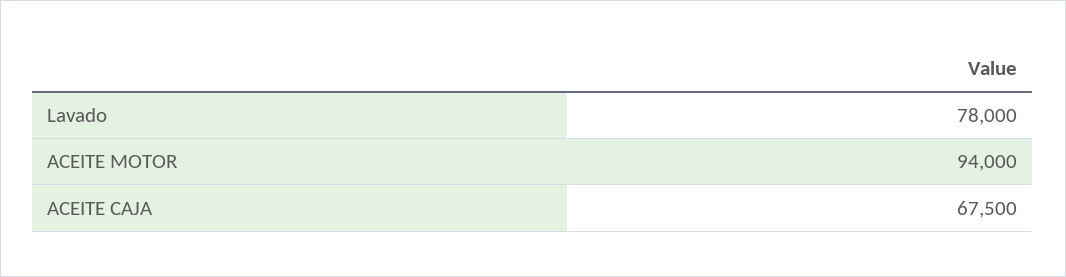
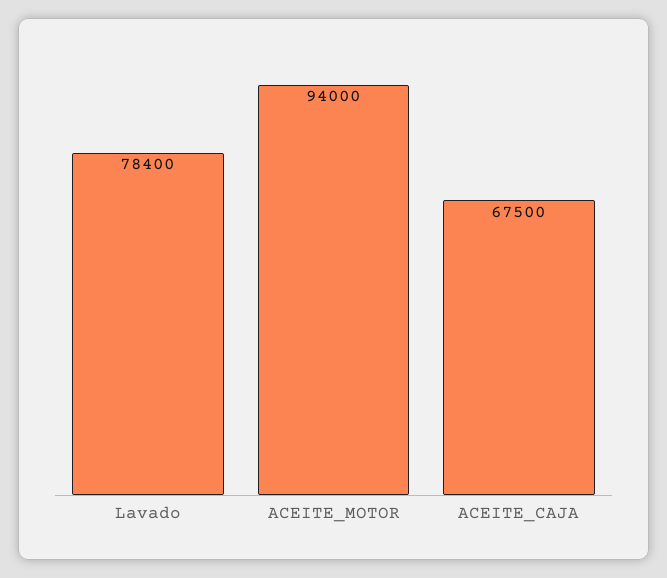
  {
-   "Lavado": 78000,
+   "Lavado": 78400,
    "ACEITE MOTOR": 94000,
    "ACEITE CAJA": 67500
  }

